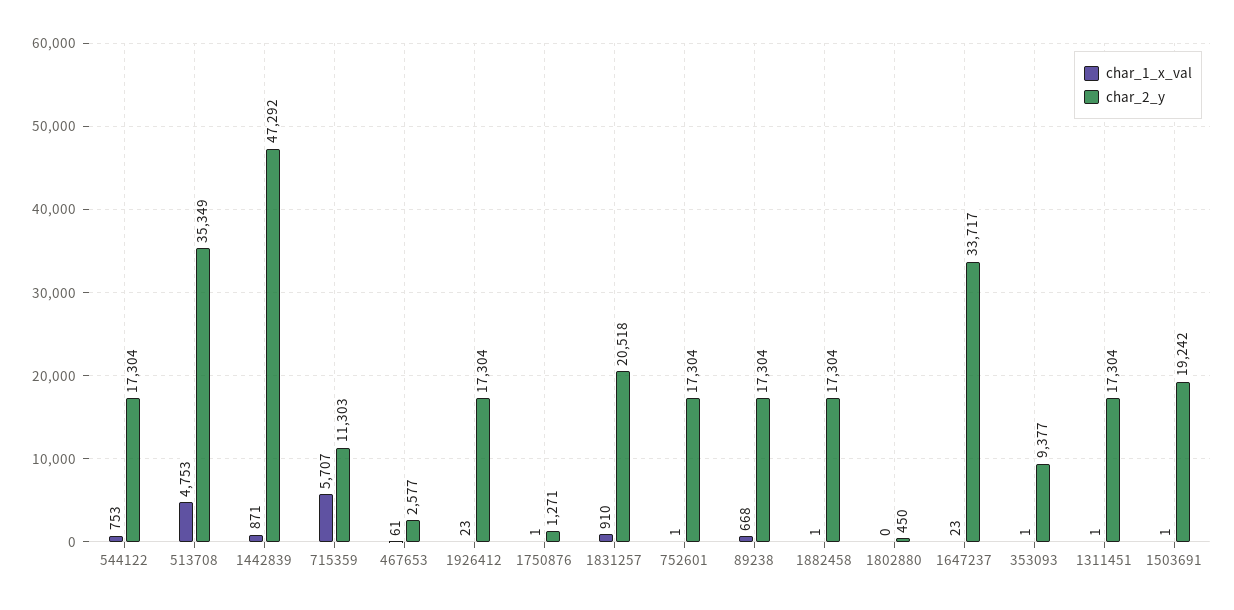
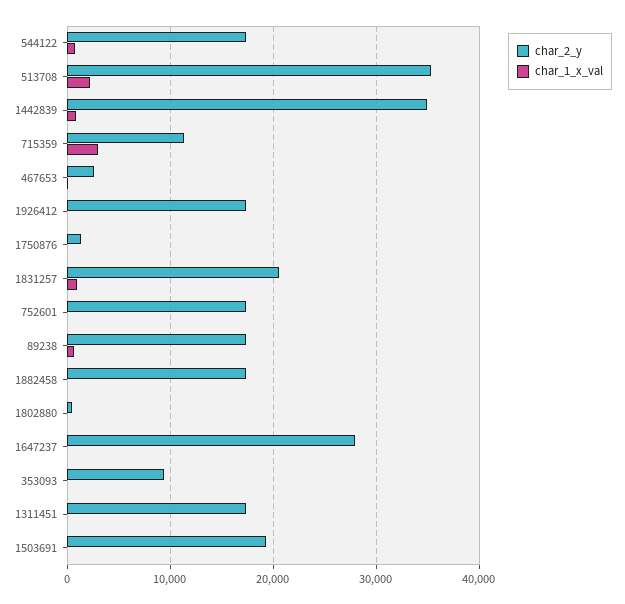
  {
    "char_1_x_val": {
      "544122": 753,
-     "513708": 4753,
+     "513708": 2000,
      "1442839": 871,
-     "715359": 5707,
+     "715359": 3000,
      "467653": 61,
      "1926412": 23,
      "1750876": 1,
      "1831257": 910,
      "752601": 1,
      "89238": 668,
      "1882458": 1,
      "1802880": 0,
      "1647237": 23,
      "353093": 1,
      "1311451": 1,
      "1503691": 1
    },
    "char_2_y": {
      "544122": 17304,
      "513708": 35349,
-     "1442839": 47292,
+     "1442839": 35000,
      "715359": 11303,
      "467653": 2577,
      "1926412": 17304,
      "1750876": 1271,
      "1831257": 20518,
      "752601": 17304,
      "89238": 17304,
      "1882458": 17304,
      "1802880": 450,
-     "1647237": 33717,
+     "1647237": 28000,
      "353093": 9377,
      "1311451": 17304,
      "1503691": 19242
    }
  }

